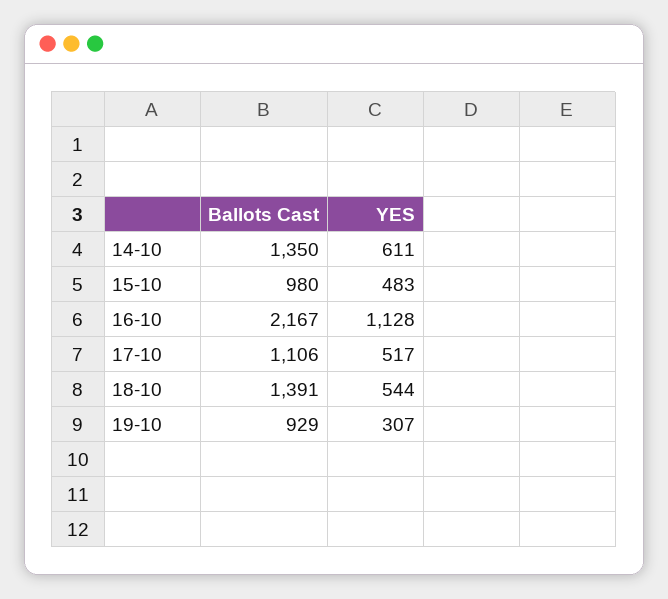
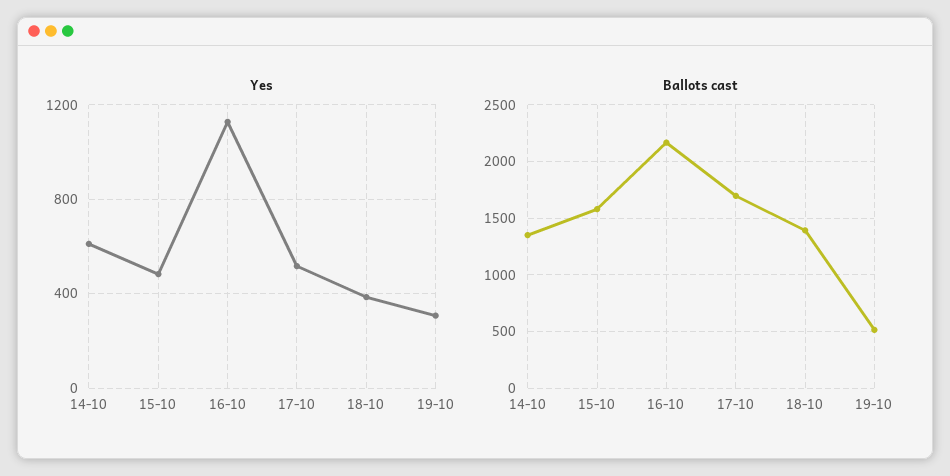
  {
    "Ballots Cast": {
      "14-10": 1350,
-     "15-10": 980,
+     "15-10": 1600,
      "16-10": 2167,
-     "17-10": 1106,
+     "17-10": 1700,
      "18-10": 1391,
-     "19-10": 929
+     "19-10": 500
    },
    "YES": {
      "14-10": 611,
      "15-10": 483,
      "16-10": 1128,
      "17-10": 517,
-     "18-10": 544,
+     "18-10": 400,
      "19-10": 307
    }
  }

